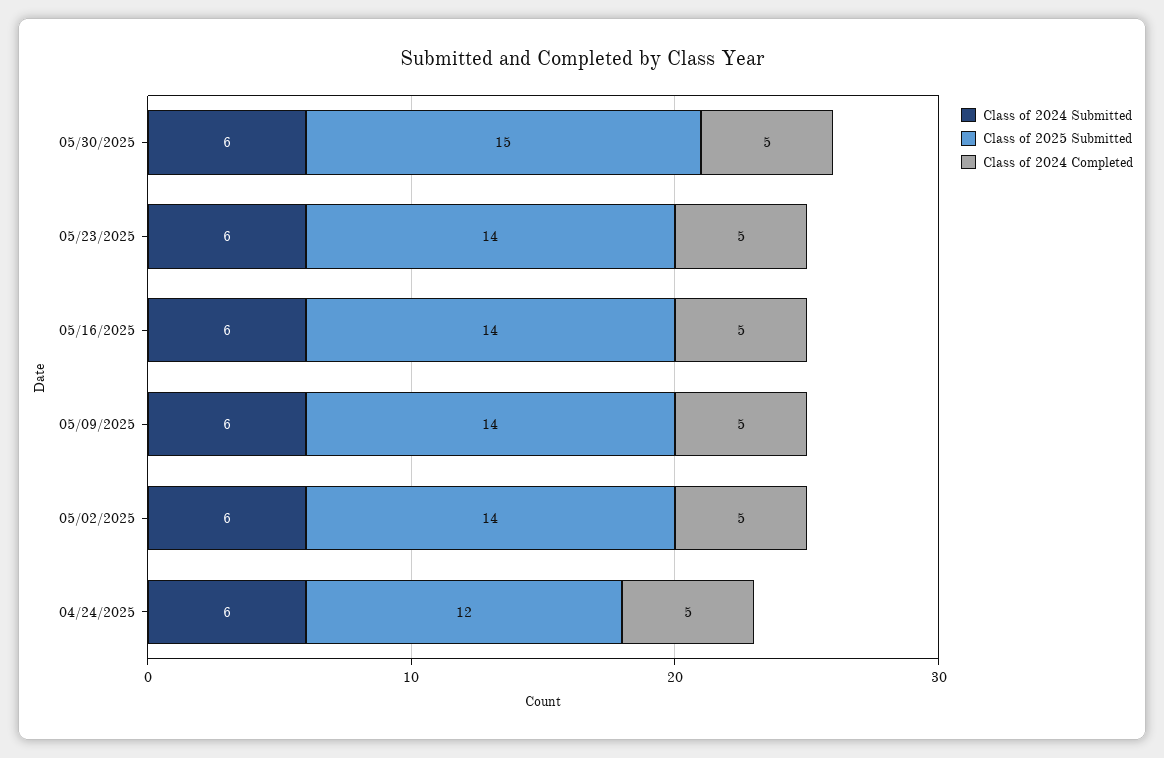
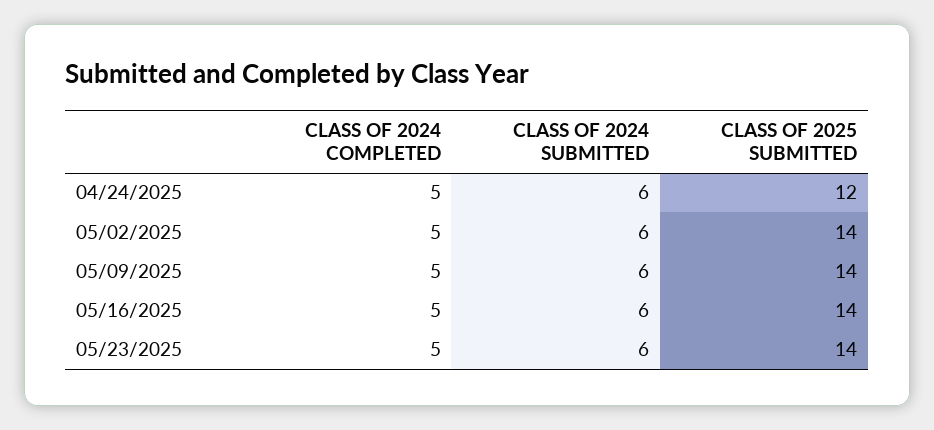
  {
    "Class of 2024 Submitted": {
-     "05/30/2025": 6,
      "05/23/2025": 6,
      "05/16/2025": 6,
      "05/09/2025": 6,
      "05/02/2025": 6,
      "04/24/2025": 6
    },
    "Class of 2025 Submitted": {
-     "05/30/2025": 15,
      "05/23/2025": 14,
      "05/16/2025": 14,
      "05/09/2025": 14,
      "05/02/2025": 14,
      "04/24/2025": 12
    },
    "Class of 2024 Completed": {
-     "05/30/2025": 5,
      "05/23/2025": 5,
      "05/16/2025": 5,
      "05/09/2025": 5,
      "05/02/2025": 5,
      "04/24/2025": 5
    }
  }

